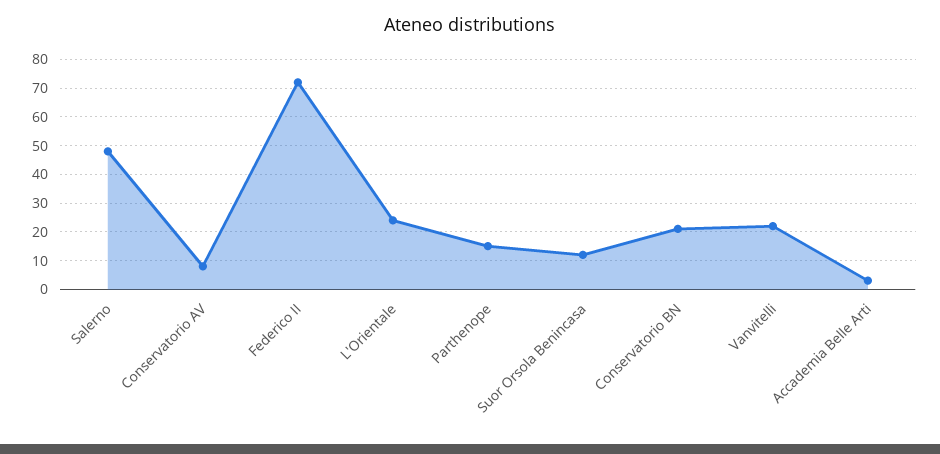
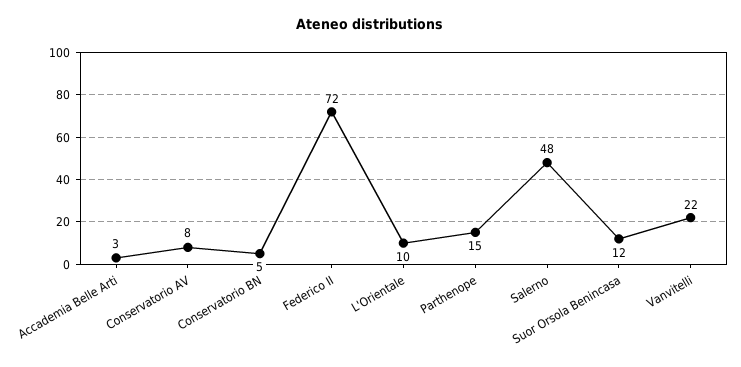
  {
    "Salerno": 48,
    "Conservatorio AV": 8,
    "Federico II": 72,
-   "L'Orientale": 25,
+   "L'Orientale": 10,
    "Parthenope": 15,
    "Suor Orsola Benincasa": 12,
-   "Conservatorio BN": 20,
+   "Conservatorio BN": 5,
    "Vanvitelli": 22,
    "Accademia Belle Arti": 3
  }

